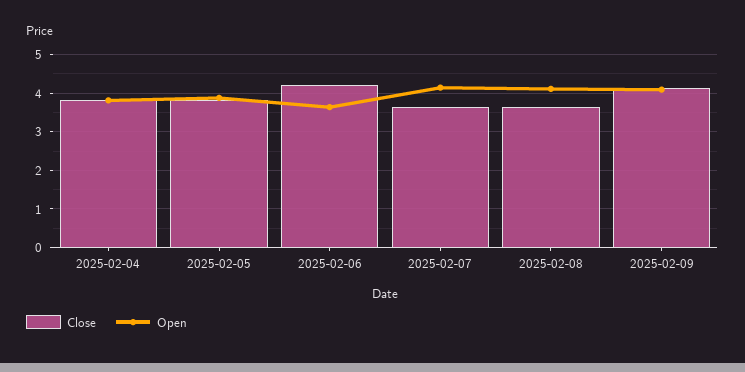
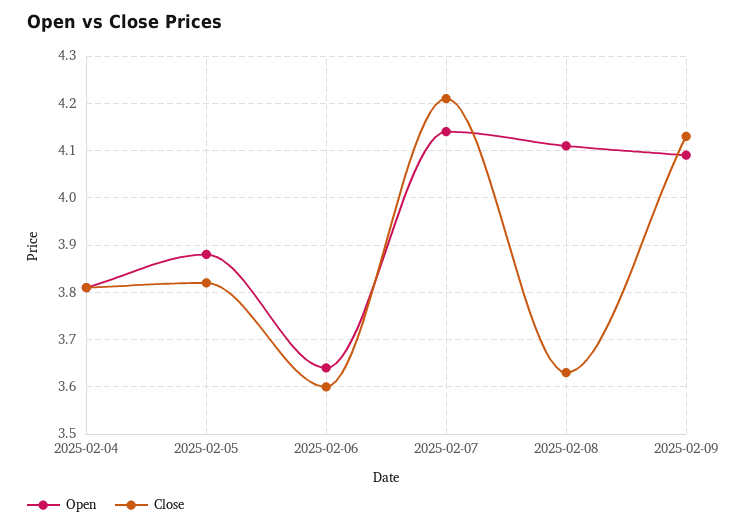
  {
    "Close": {
      "2025-02-04": 3.8,
      "2025-02-05": 3.8,
-     "2025-02-06": 4.2,
+     "2025-02-06": 3.6,
-     "2025-02-07": 3.6,
+     "2025-02-07": 4.2,
      "2025-02-08": 3.65,
      "2025-02-09": 4.15
    },
    "Open": {
      "2025-02-04": 3.8,
      "2025-02-05": 3.9,
      "2025-02-06": 3.65,
      "2025-02-07": 4.15,
      "2025-02-08": 4.1,
      "2025-02-09": 4.1
    }
  }

